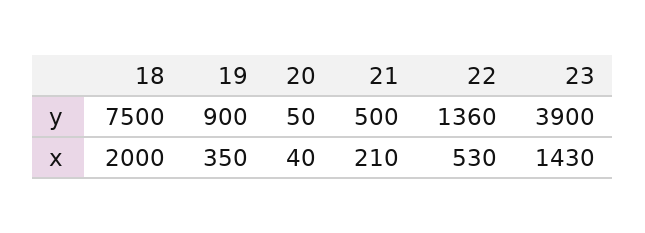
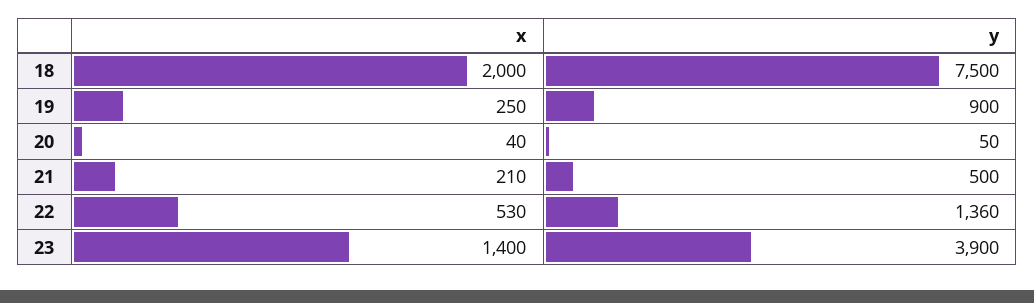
  {
    "18": {
      "y": 7500,
      "x": 2000
    },
    "19": {
      "y": 900,
-     "x": 350
+     "x": 250
    },
    "20": {
      "y": 50,
      "x": 40
    },
    "21": {
      "y": 500,
      "x": 210
    },
    "22": {
      "y": 1360,
      "x": 530
    },
    "23": {
      "y": 3900,
-     "x": 1430
+     "x": 1400
    }
  }

